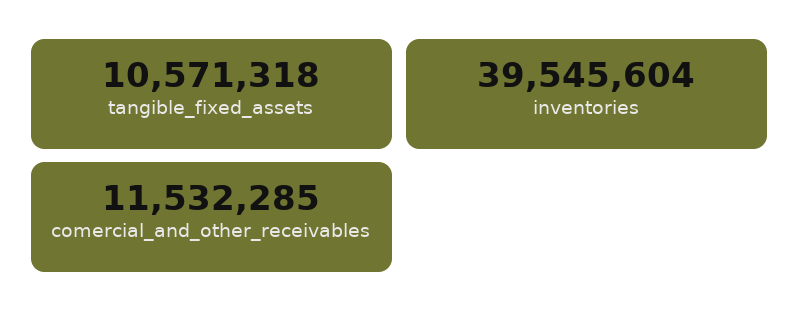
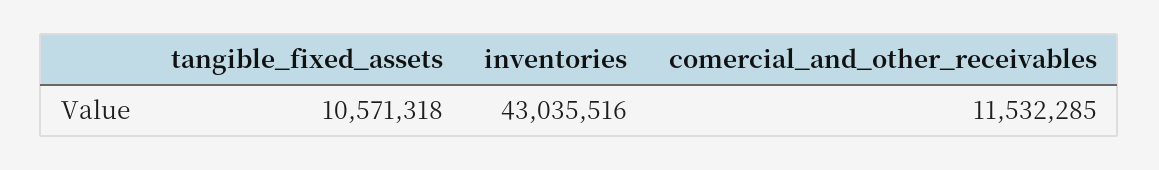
  {
    "tangible_fixed_assets": 10571318,
-   "inventories": 39545604,
+   "inventories": 43035516,
    "comercial_and_other_receivables": 11532285
  }

